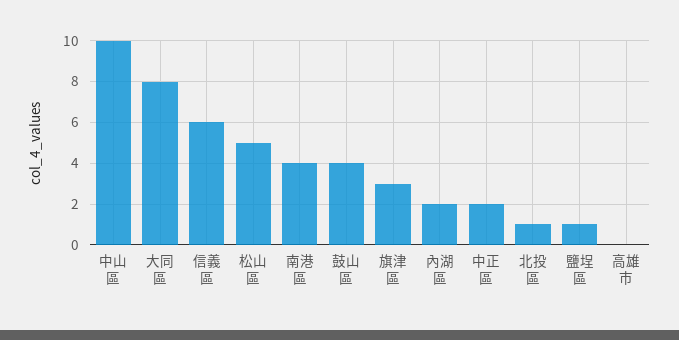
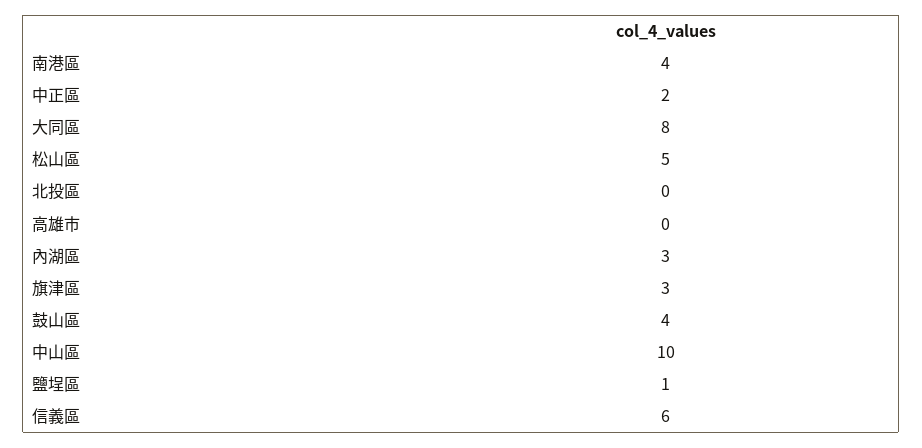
  {
    "中山區": 10,
    "大同區": 8,
    "信義區": 6,
    "松山區": 5,
    "南港區": 4,
    "鼓山區": 4,
    "旗津區": 3,
-   "內湖區": 2,
+   "內湖區": 3,
    "中正區": 2,
-   "北投區": 1,
+   "北投區": 0,
    "鹽埕區": 1,
    "高雄市": 0
  }

